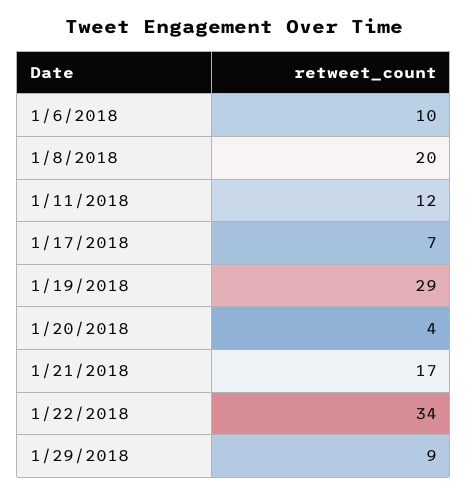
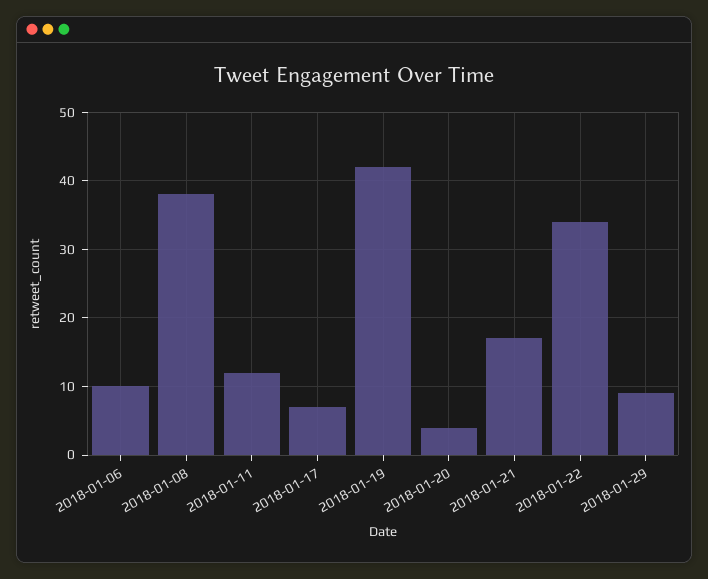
  {
    "1/6/2018": 10,
-   "1/8/2018": 20,
+   "1/8/2018": 38,
    "1/11/2018": 12,
    "1/17/2018": 7,
-   "1/19/2018": 29,
+   "1/19/2018": 42,
    "1/20/2018": 4,
    "1/21/2018": 17,
    "1/22/2018": 34,
    "1/29/2018": 9
  }

